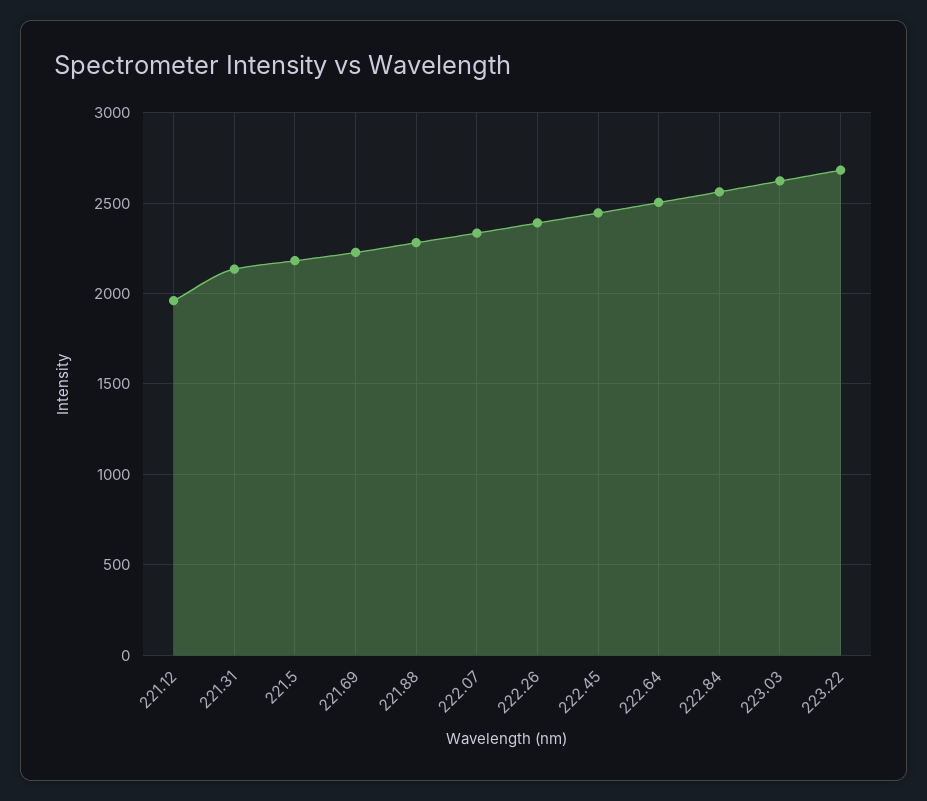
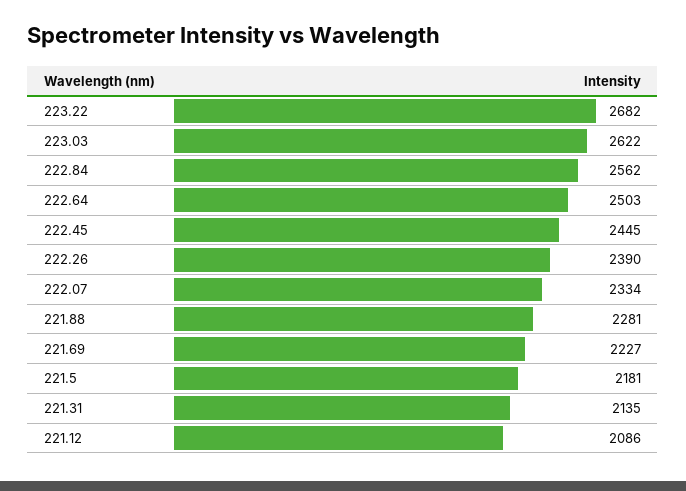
  {
-   "221.12": 1950,
+   "221.12": 2086,
    "221.31": 2135,
    "221.5": 2181,
    "221.69": 2227,
    "221.88": 2281,
    "222.07": 2334,
    "222.26": 2390,
    "222.45": 2445,
    "222.64": 2503,
    "222.84": 2562,
    "223.03": 2622,
    "223.22": 2682
  }

